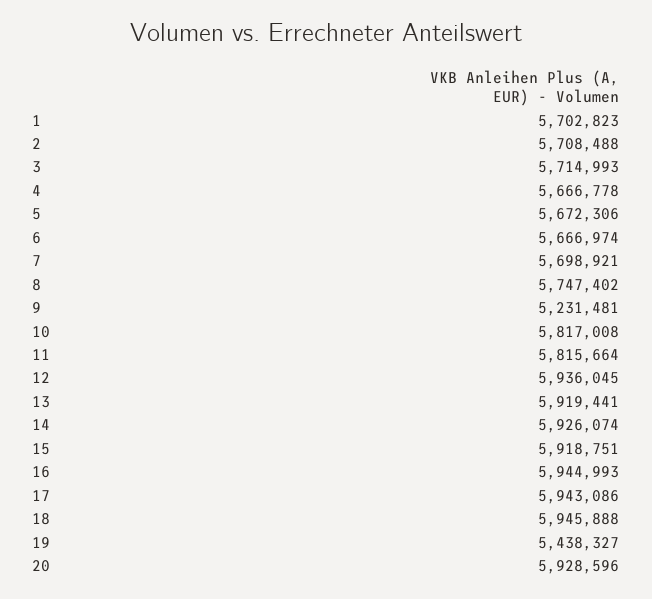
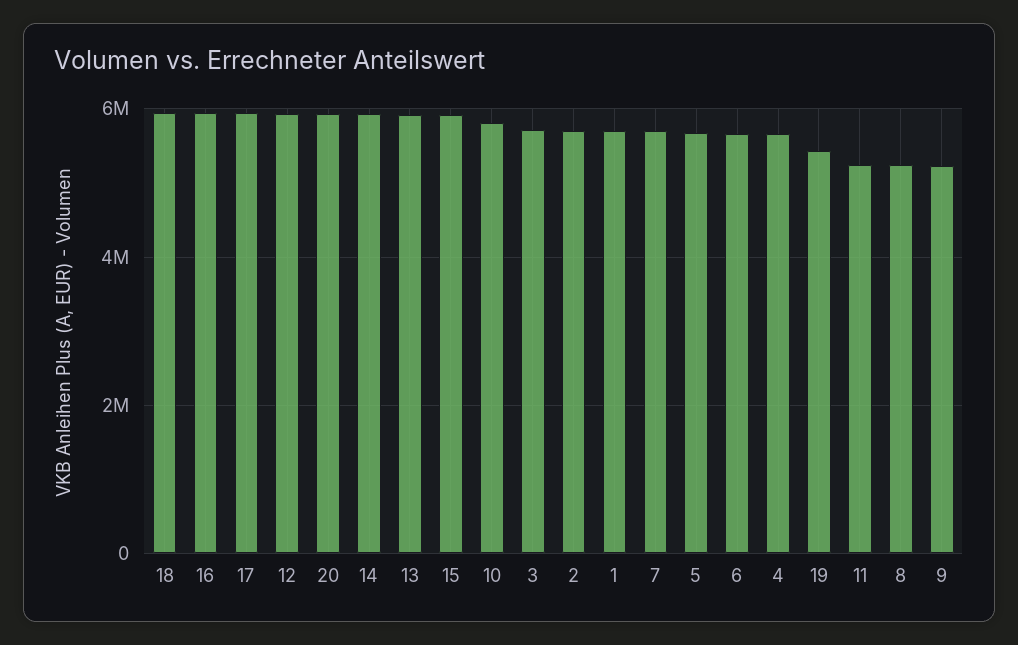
  {
    "1": 5702823,
    "2": 5708488,
    "3": 5714993,
    "4": 5666778,
    "5": 5672306,
    "6": 5666974,
    "7": 5698921,
-   "8": 5747402,
+   "8": 5200000,
    "9": 5231481,
    "10": 5817008,
-   "11": 5815664,
+   "11": 5200000,
    "12": 5936045,
    "13": 5919441,
    "14": 5926074,
    "15": 5918751,
    "16": 5944993,
    "17": 5943086,
    "18": 5945888,
    "19": 5438327,
    "20": 5928596
  }

